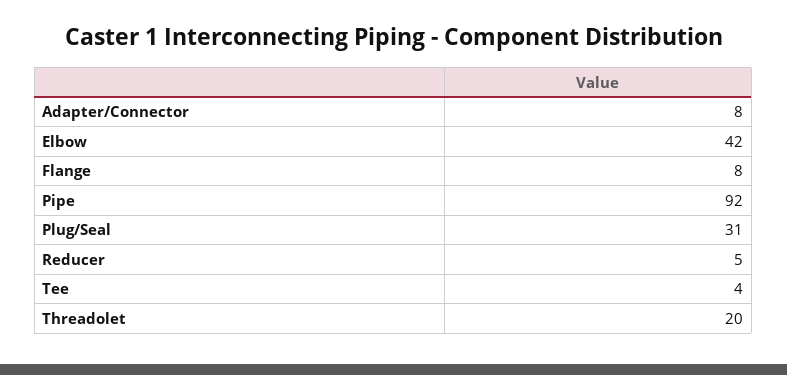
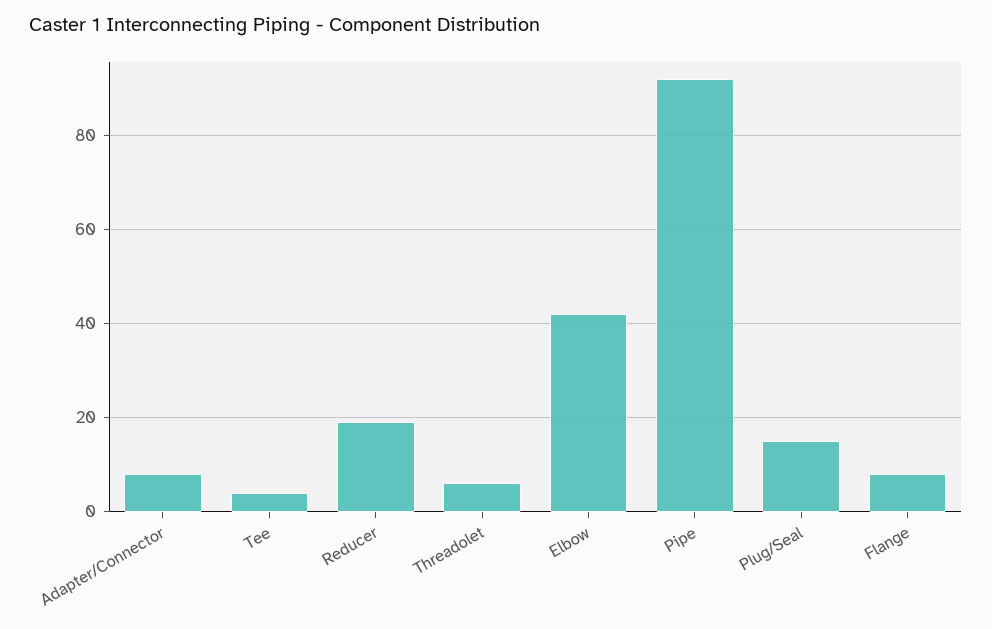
  {
    "Adapter/Connector": 8,
    "Elbow": 42,
    "Flange": 8,
    "Pipe": 92,
-   "Plug/Seal": 31,
+   "Plug/Seal": 15,
-   "Reducer": 5,
+   "Reducer": 20,
    "Tee": 4,
-   "Threadolet": 20
+   "Threadolet": 5
  }

